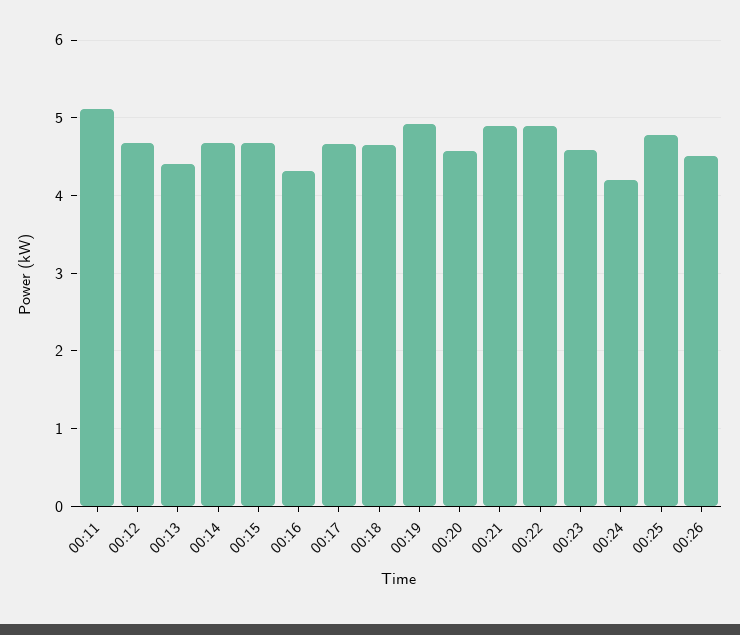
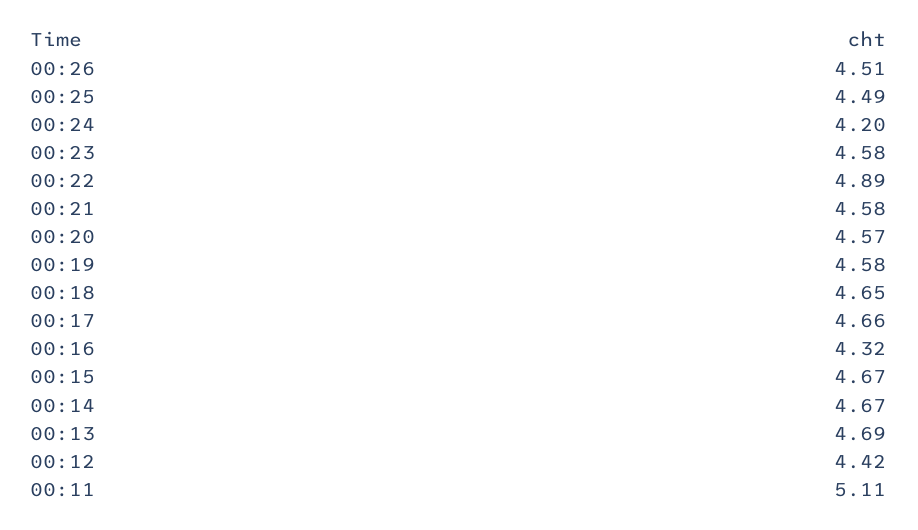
  {
    "00:11": 5.11,
-   "00:12": 4.7,
+   "00:12": 4.42,
-   "00:13": 4.4,
+   "00:13": 4.69,
    "00:14": 4.67,
    "00:15": 4.67,
    "00:16": 4.32,
    "00:17": 4.66,
    "00:18": 4.65,
-   "00:19": 4.9,
+   "00:19": 4.58,
    "00:20": 4.57,
-   "00:21": 4.9,
+   "00:21": 4.58,
    "00:22": 4.89,
    "00:23": 4.58,
    "00:24": 4.2,
-   "00:25": 4.8,
+   "00:25": 4.49,
    "00:26": 4.51
  }

